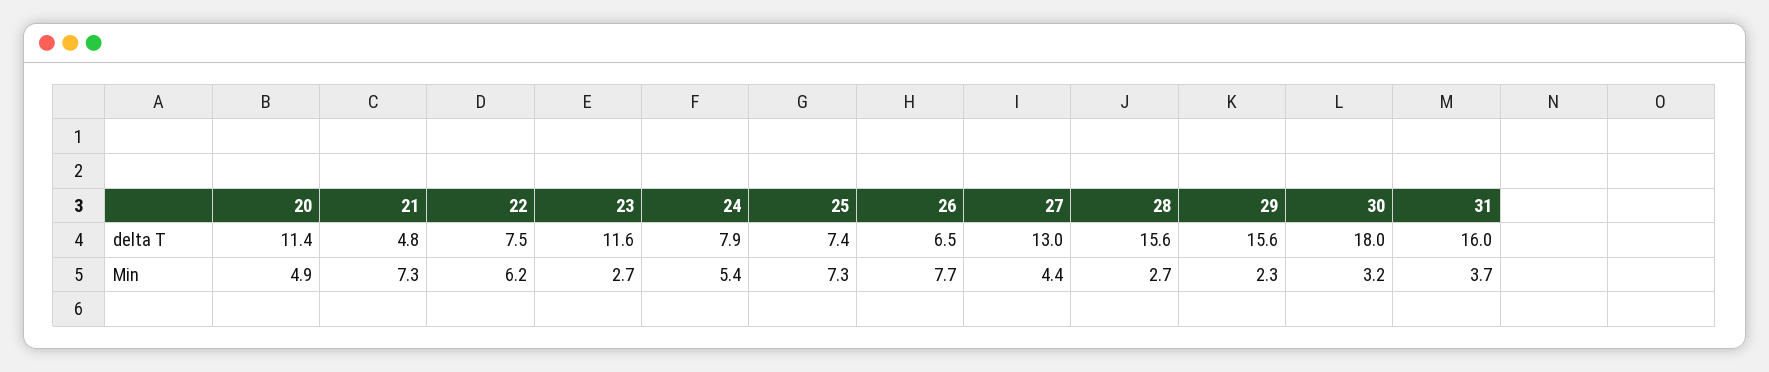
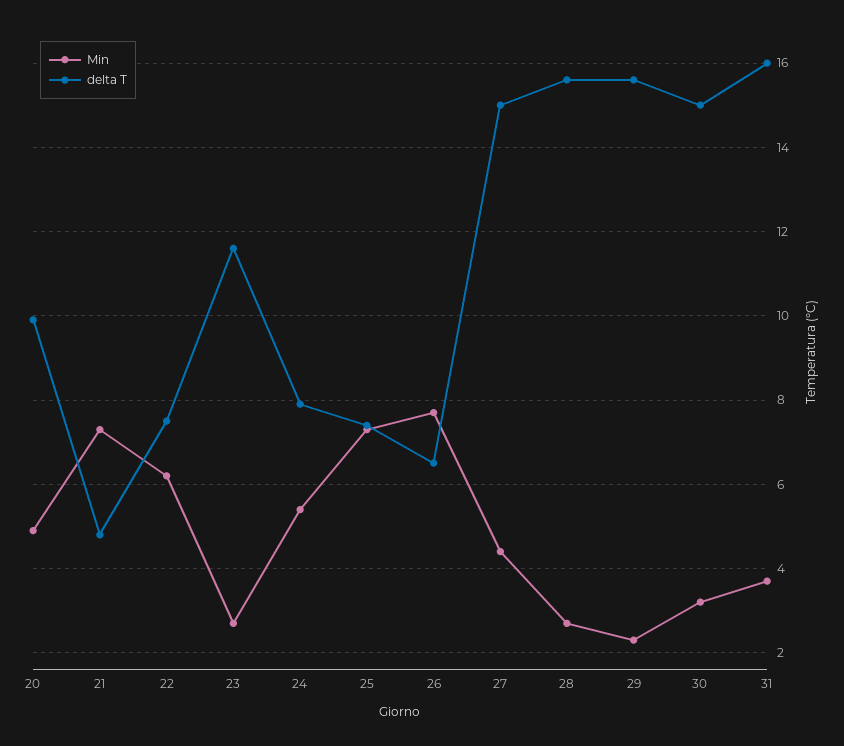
  {
    "delta T": {
-     "20": 11.4,
+     "20": 10,
      "21": 4.8,
      "22": 7.5,
      "23": 11.6,
      "24": 7.9,
      "25": 7.4,
      "26": 6.5,
-     "27": 13,
+     "27": 15,
      "28": 15.6,
      "29": 15.6,
-     "30": 18,
+     "30": 15,
      "31": 16
    },
    "Min": {
      "20": 4.9,
      "21": 7.3,
      "22": 6.2,
      "23": 2.7,
      "24": 5.4,
      "25": 7.3,
      "26": 7.7,
      "27": 4.4,
      "28": 2.7,
      "29": 2.3,
      "30": 3.2,
      "31": 3.7
    }
  }

